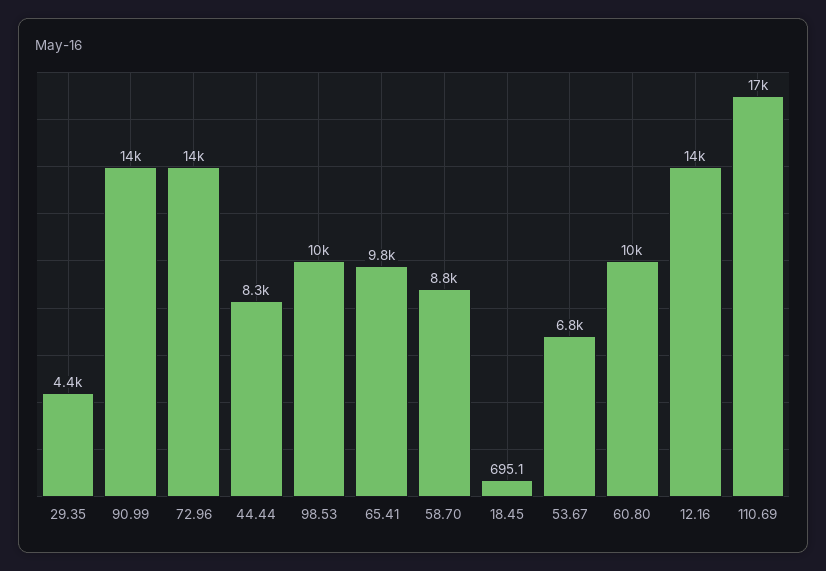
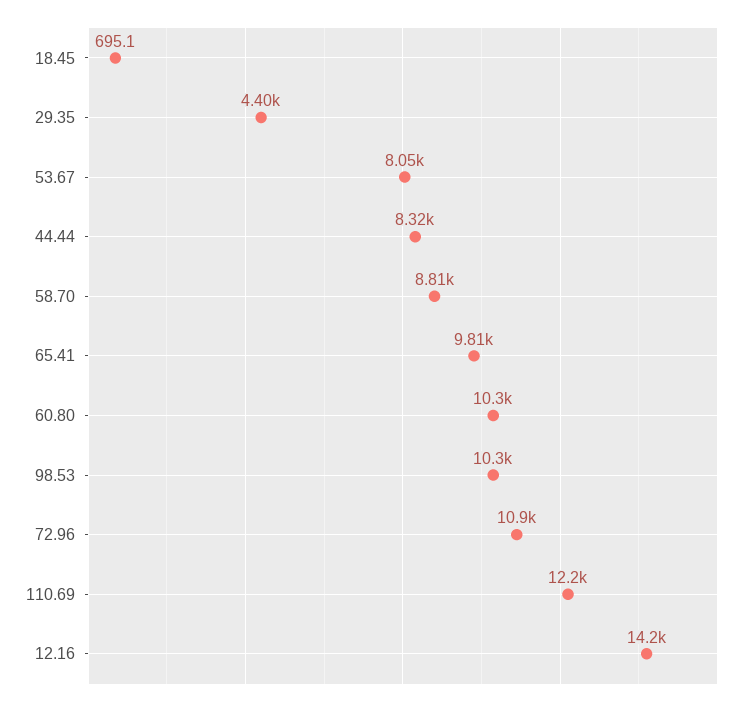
  {
    "29.35": 4400,
-   "90.99": 14000,
-   "72.96": 14000,
+   "72.96": 10900,
    "44.44": 8320,
    "98.53": 10300,
    "65.41": 9810,
    "58.70": 8810,
    "18.45": 695.1,
-   "53.67": 6800,
+   "53.67": 8050,
    "60.80": 10300,
    "12.16": 14200,
-   "110.69": 17000
+   "110.69": 12200
  }

